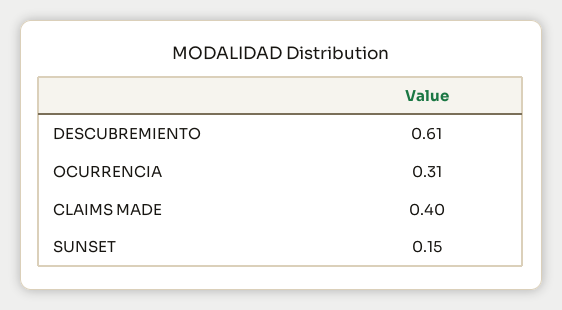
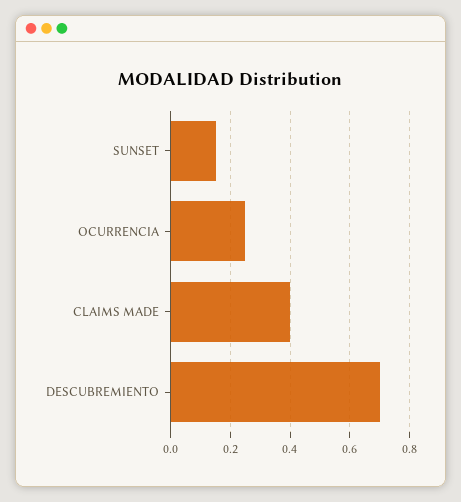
  {
-   "DESCUBREMIENTO": 0.61,
+   "DESCUBREMIENTO": 0.7,
-   "OCURRENCIA": 0.31,
+   "OCURRENCIA": 0.25,
    "CLAIMS MADE": 0.4,
    "SUNSET": 0.15
  }

